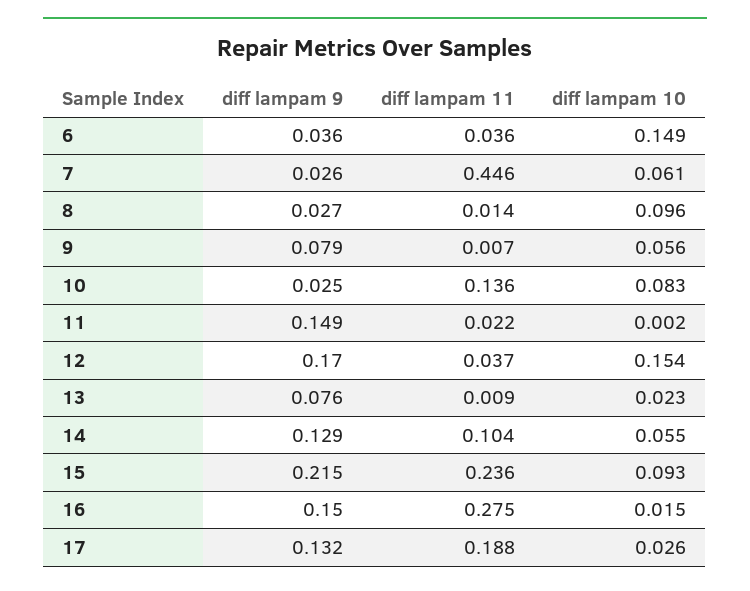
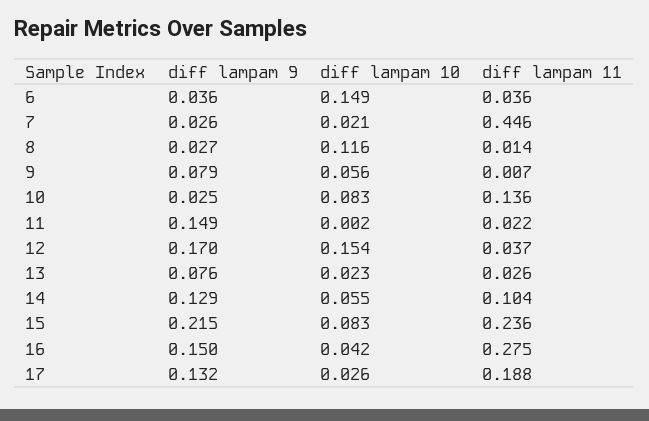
  {
    "diff lampam 9": {
      "6": 0.036,
      "7": 0.026,
      "8": 0.027,
      "9": 0.079,
      "10": 0.025,
      "11": 0.149,
      "12": 0.17,
      "13": 0.076,
      "14": 0.129,
      "15": 0.215,
      "16": 0.15,
      "17": 0.132
    },
    "diff lampam 11": {
      "6": 0.036,
      "7": 0.446,
      "8": 0.014,
      "9": 0.007,
      "10": 0.136,
      "11": 0.022,
      "12": 0.037,
-     "13": 0.009,
+     "13": 0.026,
      "14": 0.104,
      "15": 0.236,
      "16": 0.275,
      "17": 0.188
    },
    "diff lampam 10": {
      "6": 0.149,
-     "7": 0.061,
+     "7": 0.021,
-     "8": 0.096,
+     "8": 0.116,
      "9": 0.056,
      "10": 0.083,
      "11": 0.002,
      "12": 0.154,
      "13": 0.023,
      "14": 0.055,
-     "15": 0.093,
+     "15": 0.083,
-     "16": 0.015,
+     "16": 0.042,
      "17": 0.026
    }
  }

